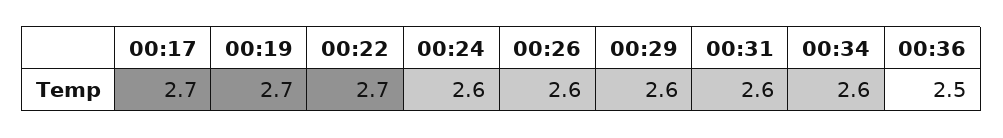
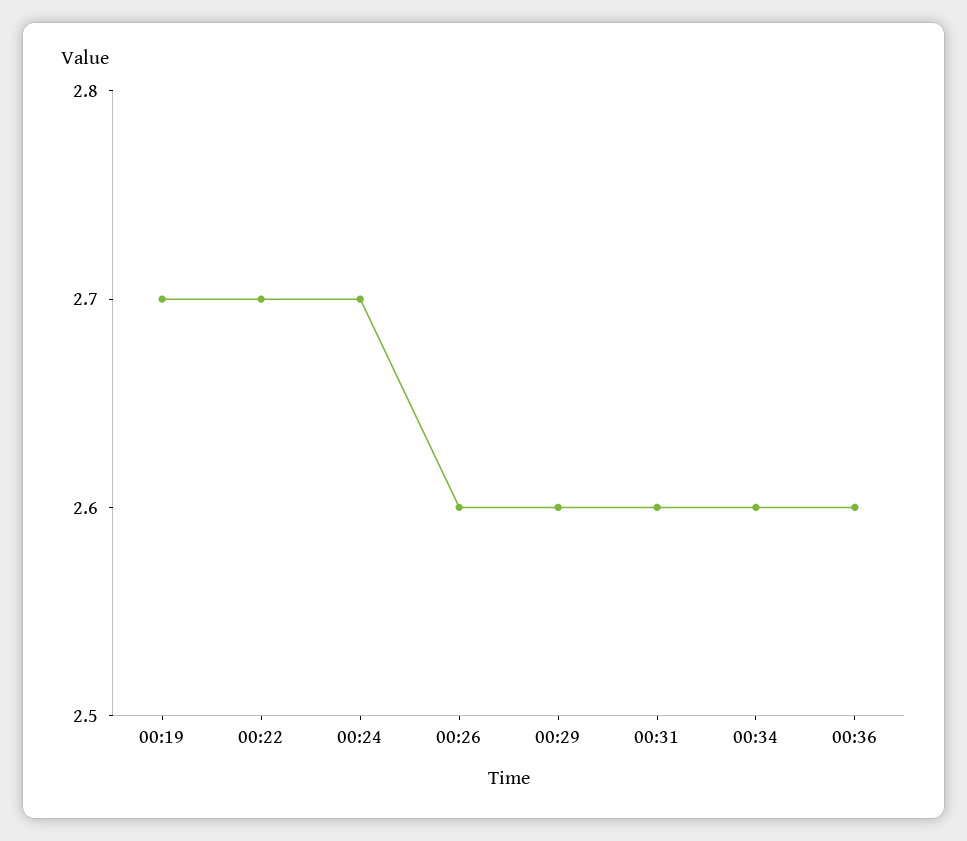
  {
-   "00:17": 2.7,
    "00:19": 2.7,
    "00:22": 2.7,
-   "00:24": 2.6,
+   "00:24": 2.7,
    "00:26": 2.6,
    "00:29": 2.6,
    "00:31": 2.6,
    "00:34": 2.6,
-   "00:36": 2.5
+   "00:36": 2.6
  }

